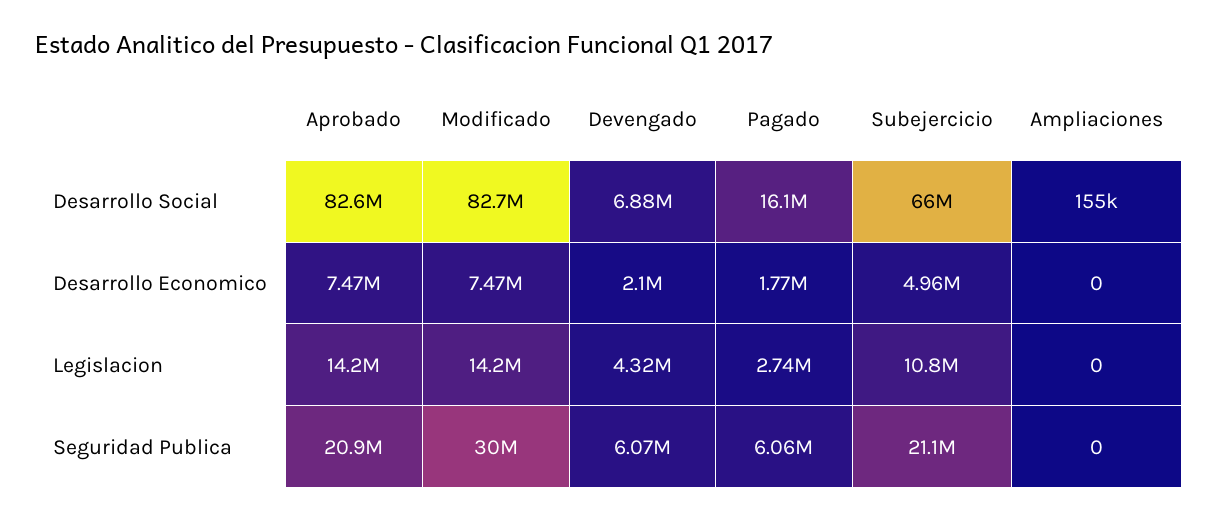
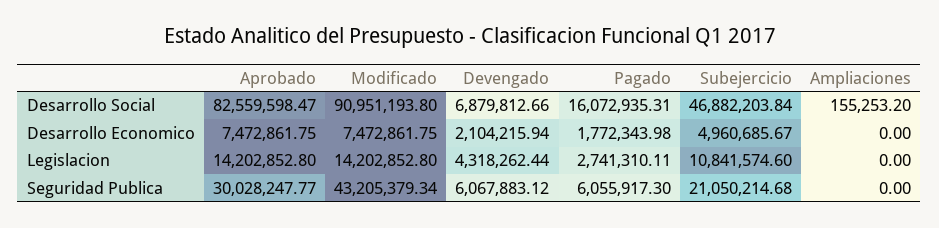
  {
    "Aprobado": {
      "Desarrollo Social": 82559598.47,
      "Desarrollo Economico": 7472861.75,
      "Legislacion": 14202852.8,
-     "Seguridad Publica": 20900000
+     "Seguridad Publica": 30028247.77
    },
    "Modificado": {
-     "Desarrollo Social": 82700000,
+     "Desarrollo Social": 90951193.8,
      "Desarrollo Economico": 7472861.75,
      "Legislacion": 14202852.8,
-     "Seguridad Publica": 30000000
+     "Seguridad Publica": 43205379.34
    },
    "Devengado": {
      "Desarrollo Social": 6879812.66,
      "Desarrollo Economico": 2104215.94,
      "Legislacion": 4318262.44,
      "Seguridad Publica": 6067883.12
    },
    "Pagado": {
      "Desarrollo Social": 16072935.31,
      "Desarrollo Economico": 1772343.98,
      "Legislacion": 2741310.11,
      "Seguridad Publica": 6055917.3
    },
    "Subejercicio": {
-     "Desarrollo Social": 66000000,
+     "Desarrollo Social": 46882203.84,
      "Desarrollo Economico": 4960685.67,
      "Legislacion": 10841574.6,
      "Seguridad Publica": 21050214.68
    },
    "Ampliaciones": {
      "Desarrollo Social": 155253.2,
      "Desarrollo Economico": 0,
      "Legislacion": 0,
      "Seguridad Publica": 0
    }
  }

